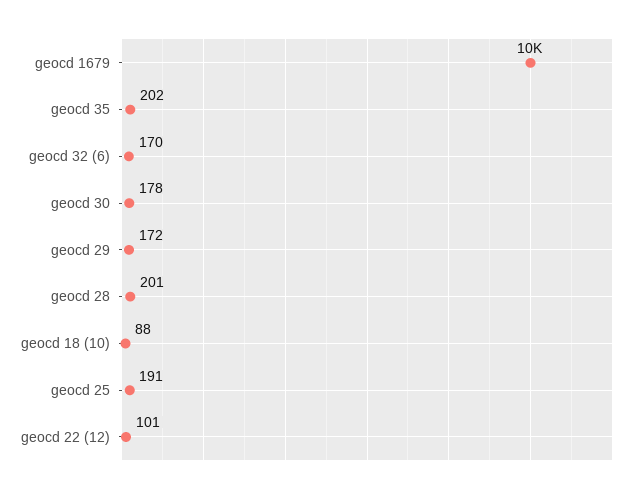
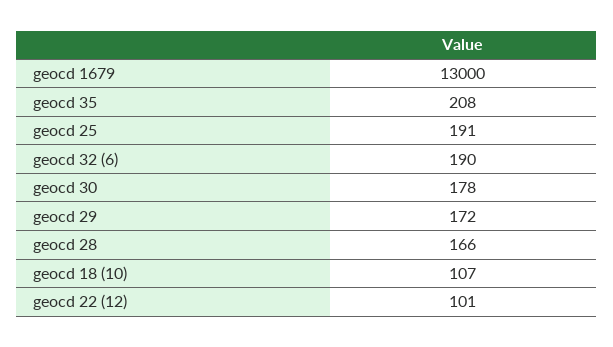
  {
-   "geocd 1679": 10000,
+   "geocd 1679": 13000,
-   "geocd 35": 202,
+   "geocd 35": 208,
-   "geocd 32 (6)": 170,
+   "geocd 32 (6)": 190,
    "geocd 30": 178,
    "geocd 29": 172,
-   "geocd 28": 201,
+   "geocd 28": 166,
-   "geocd 18 (10)": 88,
+   "geocd 18 (10)": 107,
    "geocd 25": 191,
    "geocd 22 (12)": 101
  }

